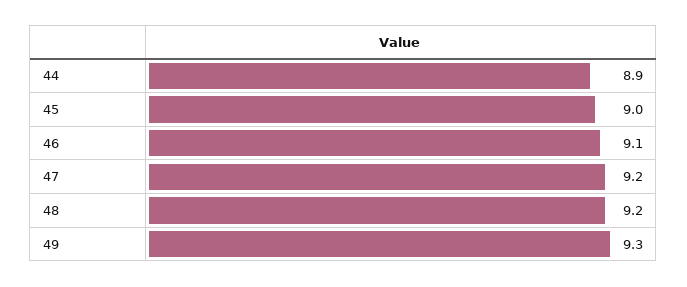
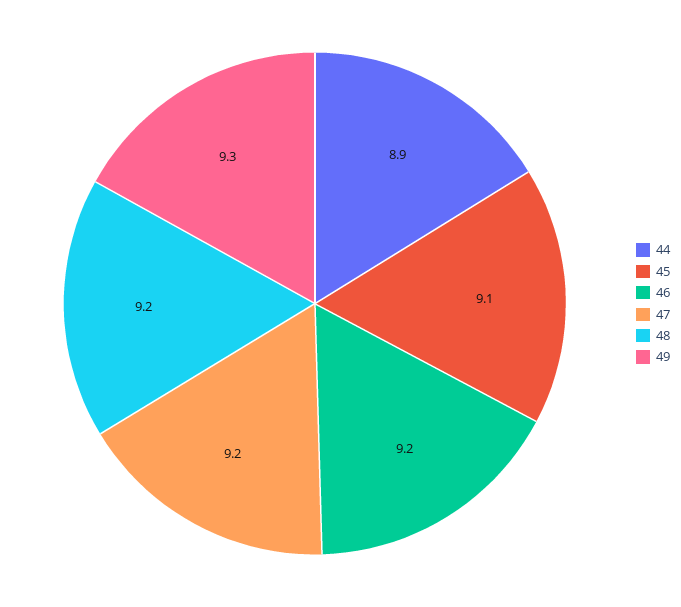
  {
    "44": 8.9,
-   "45": 9,
+   "45": 9.1,
-   "46": 9.1,
+   "46": 9.2,
    "47": 9.2,
    "48": 9.2,
    "49": 9.3
  }

